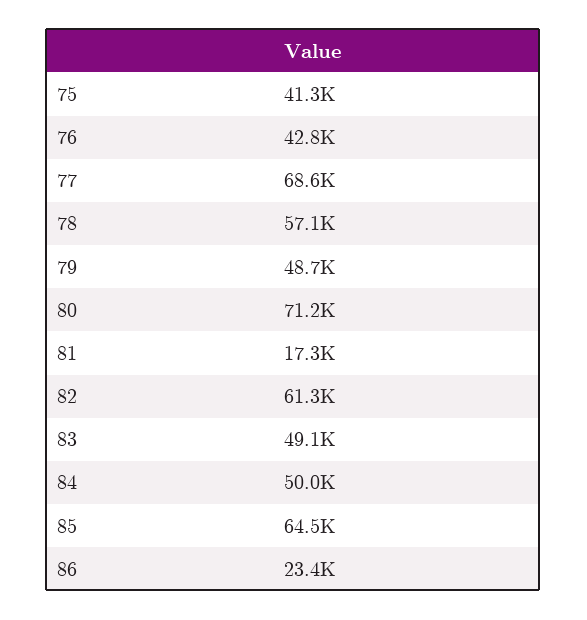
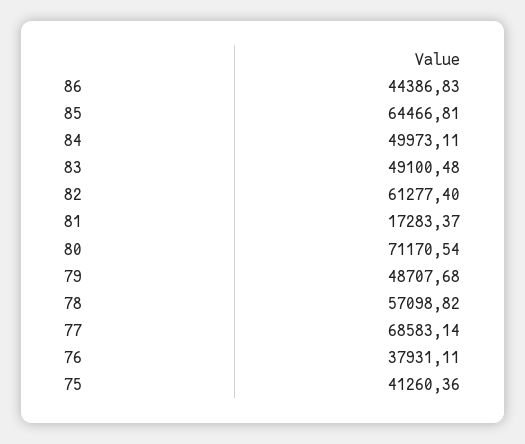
  {
    "75": 41260.36,
-   "76": 42800,
+   "76": 37931.11,
    "77": 68583.14,
    "78": 57098.82,
    "79": 48707.68,
    "80": 71170.54,
    "81": 17283.37,
    "82": 61277.4,
    "83": 49100.48,
    "84": 49973.11,
    "85": 64466.81,
-   "86": 23400
+   "86": 44386.83
  }

